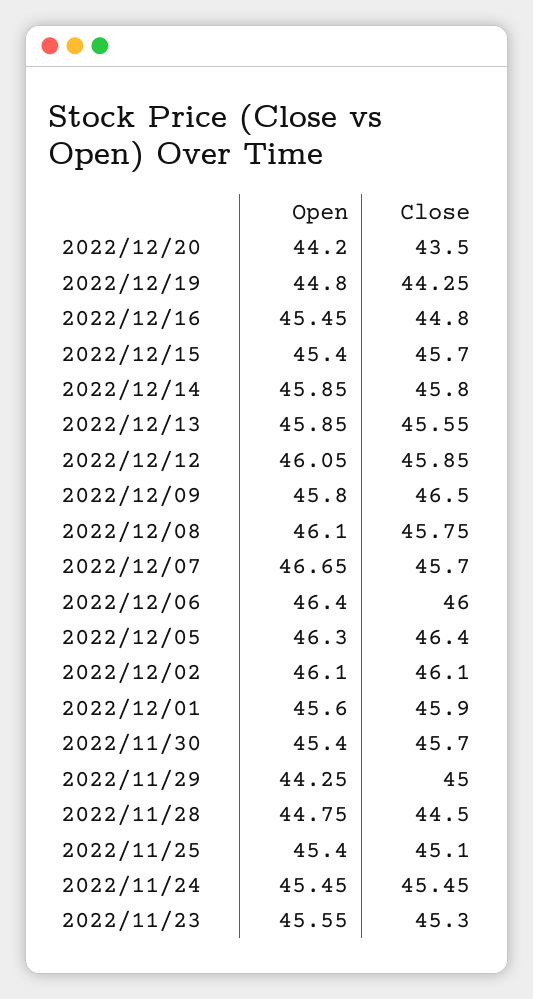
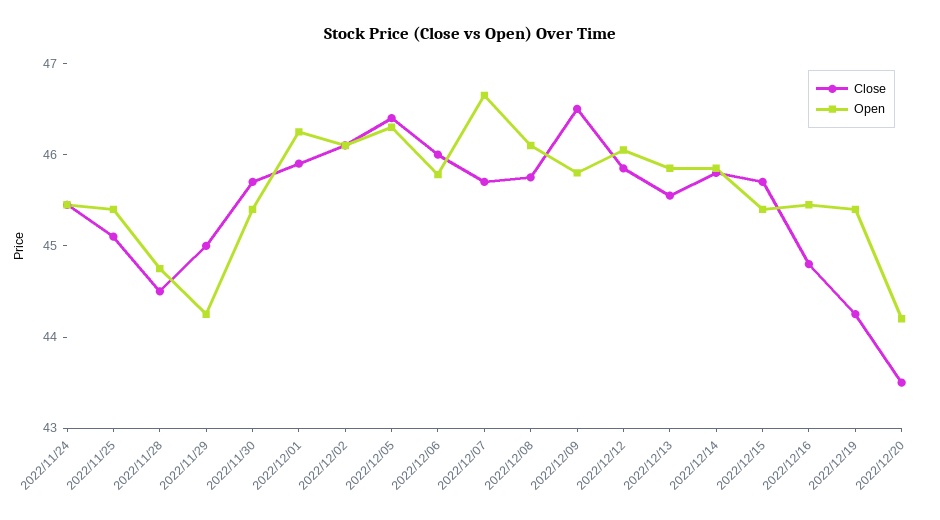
  {
    "Open": {
      "2022/12/20": 44.2,
-     "2022/12/19": 44.8,
+     "2022/12/19": 45.4,
      "2022/12/16": 45.45,
      "2022/12/15": 45.4,
      "2022/12/14": 45.85,
      "2022/12/13": 45.85,
      "2022/12/12": 46.05,
      "2022/12/09": 45.8,
      "2022/12/08": 46.1,
      "2022/12/07": 46.65,
-     "2022/12/06": 46.4,
+     "2022/12/06": 45.8,
      "2022/12/05": 46.3,
      "2022/12/02": 46.1,
-     "2022/12/01": 45.6,
+     "2022/12/01": 46.2,
      "2022/11/30": 45.4,
      "2022/11/29": 44.25,
      "2022/11/28": 44.75,
      "2022/11/25": 45.4,
-     "2022/11/24": 45.45,
+     "2022/11/24": 45.45
-     "2022/11/23": 45.55
    },
    "Close": {
      "2022/12/20": 43.5,
      "2022/12/19": 44.25,
      "2022/12/16": 44.8,
      "2022/12/15": 45.7,
      "2022/12/14": 45.8,
      "2022/12/13": 45.55,
      "2022/12/12": 45.85,
      "2022/12/09": 46.5,
      "2022/12/08": 45.75,
      "2022/12/07": 45.7,
      "2022/12/06": 46,
      "2022/12/05": 46.4,
      "2022/12/02": 46.1,
      "2022/12/01": 45.9,
      "2022/11/30": 45.7,
      "2022/11/29": 45,
      "2022/11/28": 44.5,
      "2022/11/25": 45.1,
-     "2022/11/24": 45.45,
+     "2022/11/24": 45.45
-     "2022/11/23": 45.3
    }
  }

